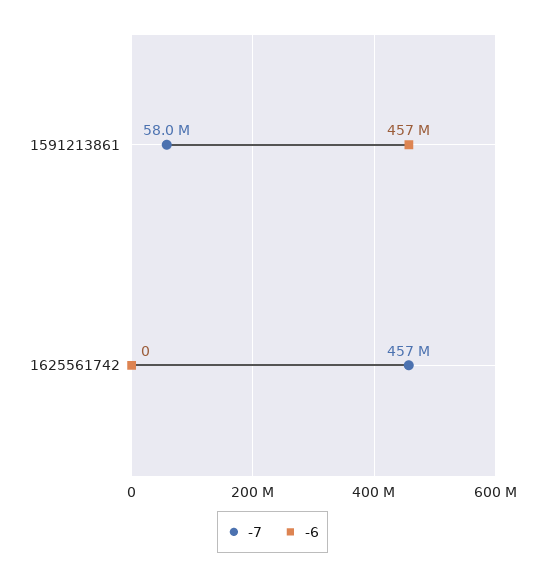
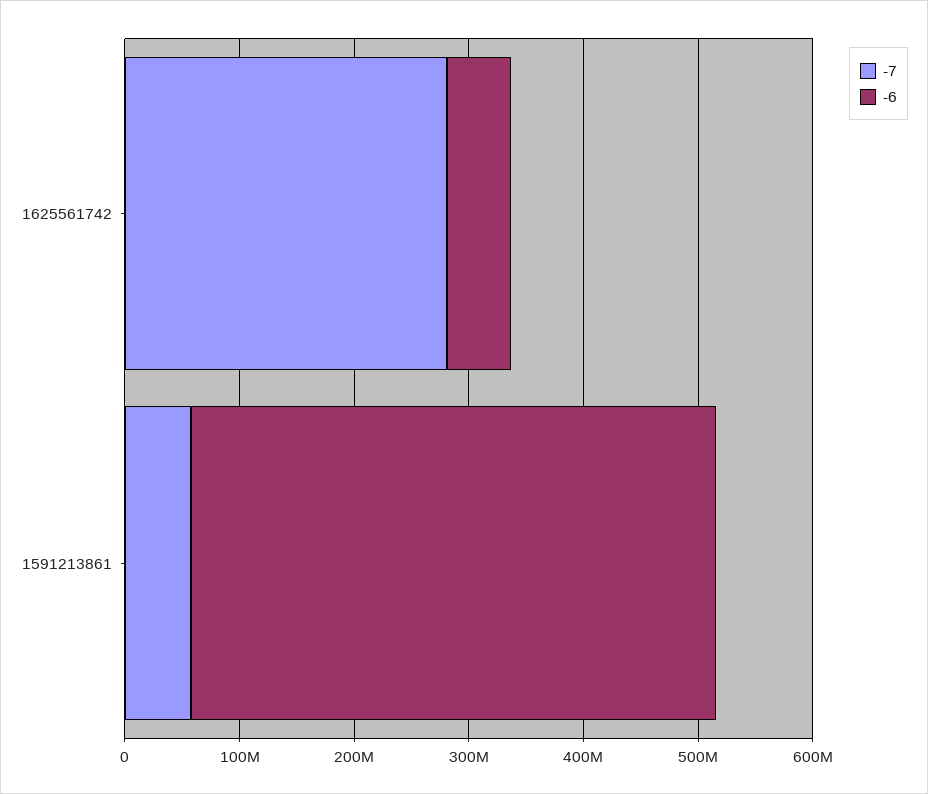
  {
    "-7": {
      "1591213861": 58000000,
-     "1625561742": 457000000
+     "1625561742": 280000000
    },
    "-6": {
      "1591213861": 457000000,
-     "1625561742": 0
+     "1625561742": 60000000
    }
  }

